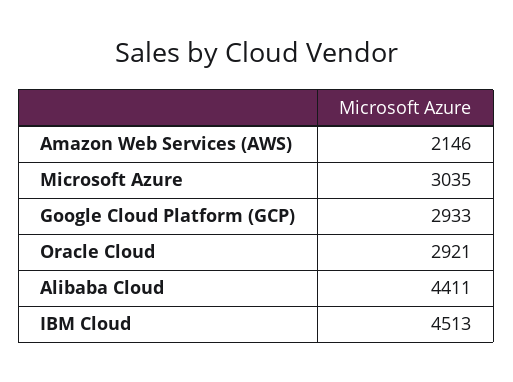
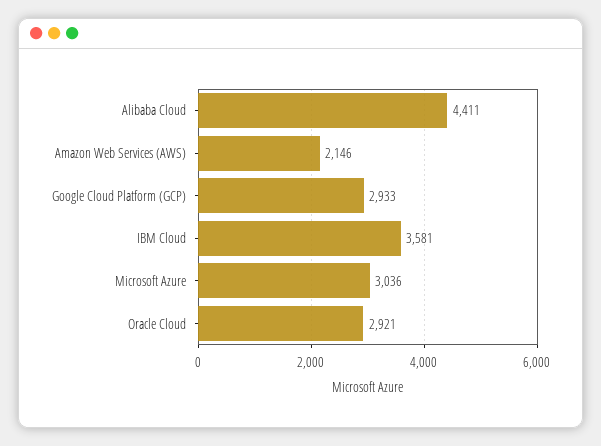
  {
    "Amazon Web Services (AWS)": 2146,
-   "Microsoft Azure": 3035,
+   "Microsoft Azure": 3036,
    "Google Cloud Platform (GCP)": 2933,
    "Oracle Cloud": 2921,
    "Alibaba Cloud": 4411,
-   "IBM Cloud": 4513
+   "IBM Cloud": 3581
  }

